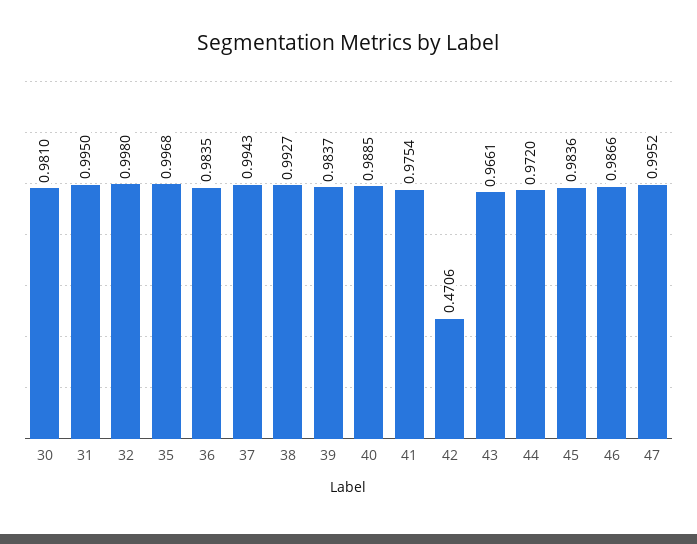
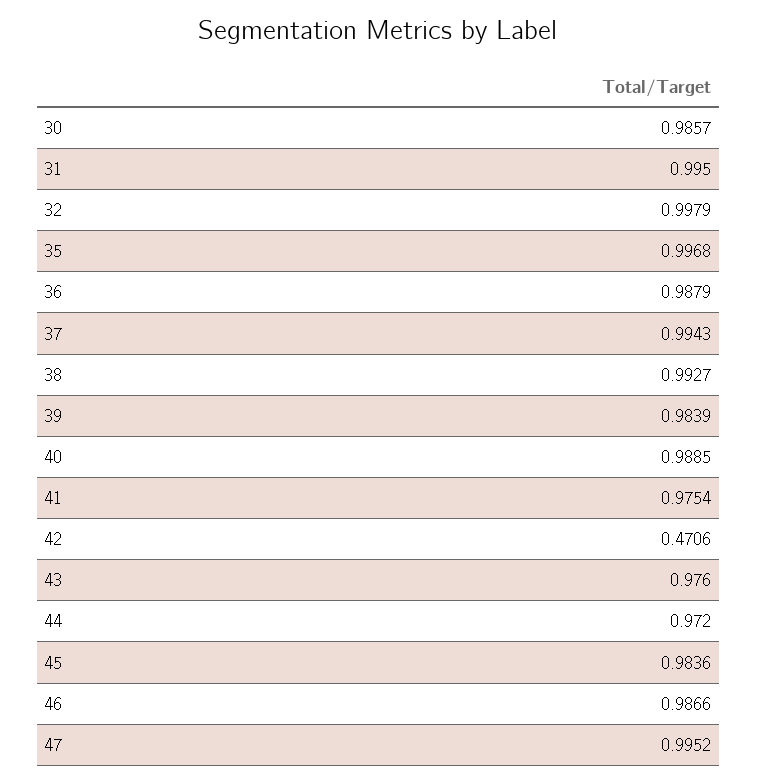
  {
-   "30": 0.981,
+   "30": 0.9857,
    "31": 0.995,
-   "32": 0.998,
+   "32": 0.9979,
    "35": 0.9968,
-   "36": 0.9835,
+   "36": 0.9879,
    "37": 0.9943,
    "38": 0.9927,
-   "39": 0.9837,
+   "39": 0.9839,
    "40": 0.9885,
    "41": 0.9754,
    "42": 0.4706,
-   "43": 0.9661,
+   "43": 0.976,
    "44": 0.972,
    "45": 0.9836,
    "46": 0.9866,
    "47": 0.9952
  }

